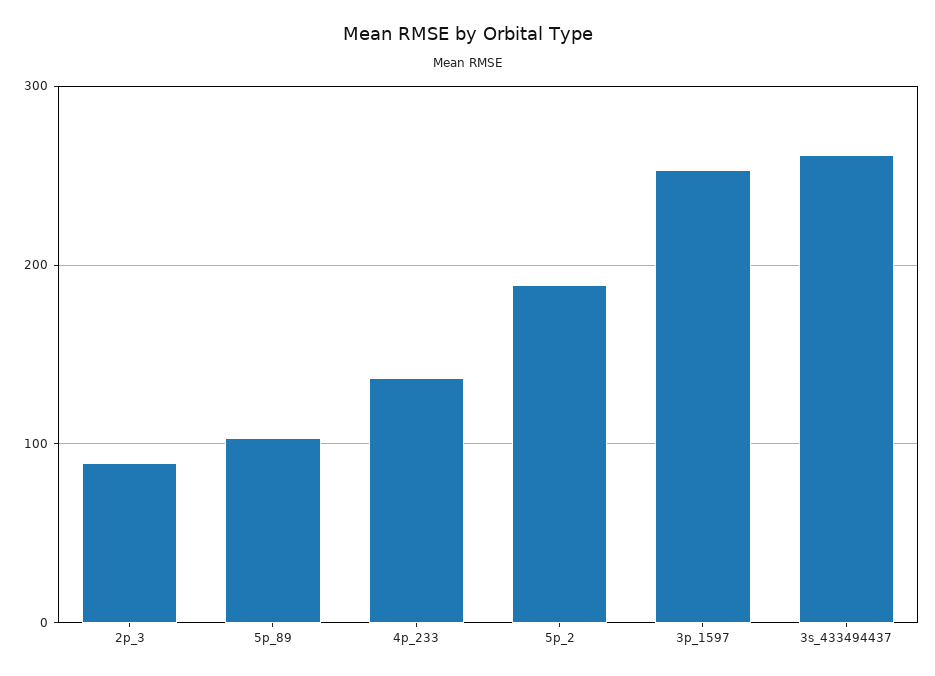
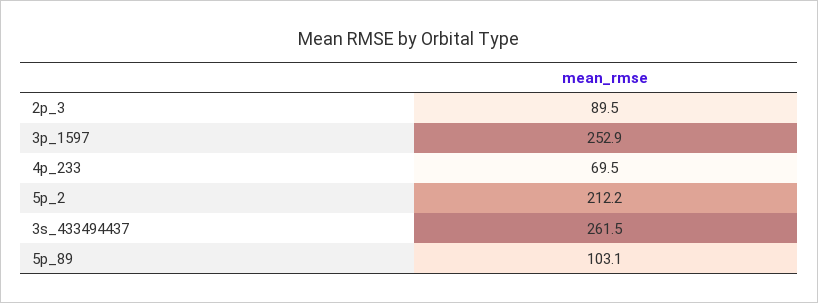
  {
    "2p_3": 89.5,
    "5p_89": 103.1,
-   "4p_233": 140,
+   "4p_233": 69.5,
-   "5p_2": 190,
+   "5p_2": 212.2,
    "3p_1597": 252.9,
    "3s_433494437": 261.5
  }

